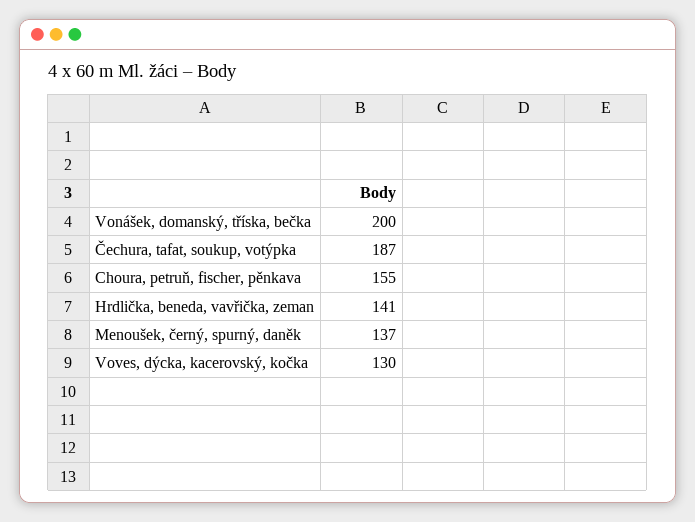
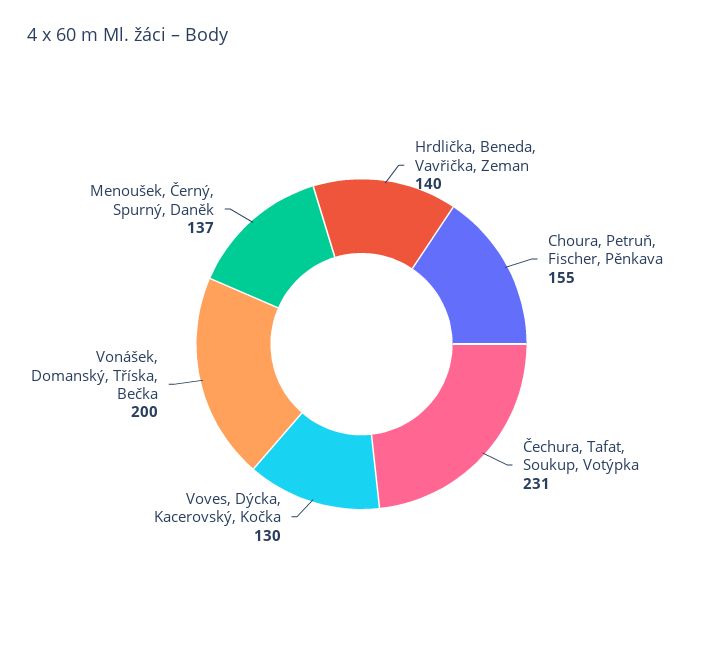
  {
    "Vonášek, domanský, tříska, bečka": 200,
-   "Čechura, tafat, soukup, votýpka": 187,
+   "Čechura, tafat, soukup, votýpka": 231,
    "Choura, petruň, fischer, pěnkava": 155,
-   "Hrdlička, beneda, vavřička, zeman": 141,
+   "Hrdlička, beneda, vavřička, zeman": 140,
    "Menoušek, černý, spurný, daněk": 137,
    "Voves, dýcka, kacerovský, kočka": 130
  }

